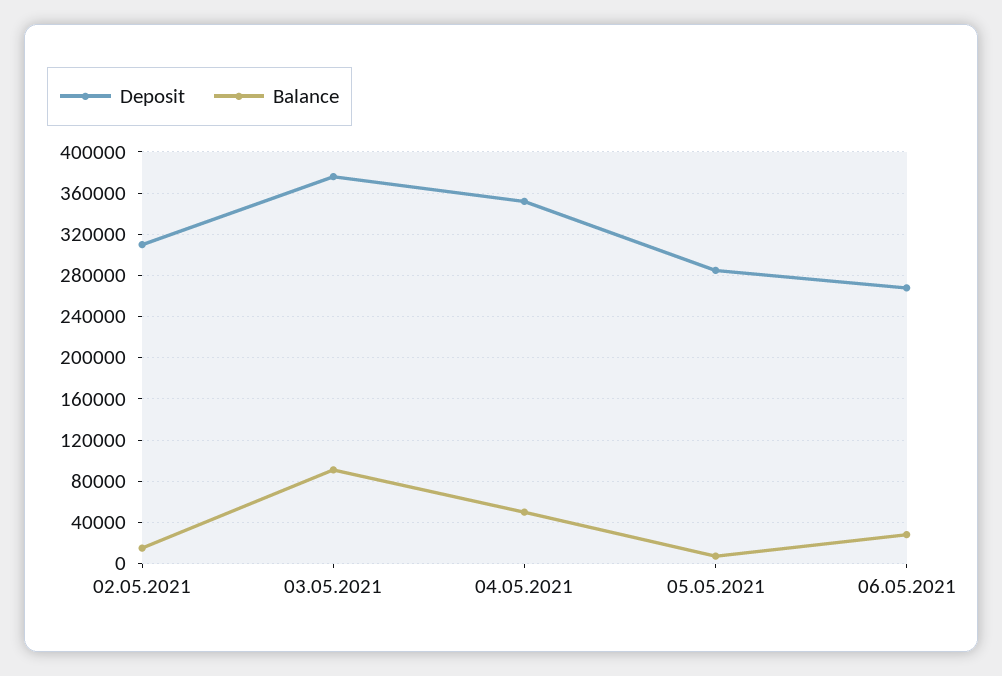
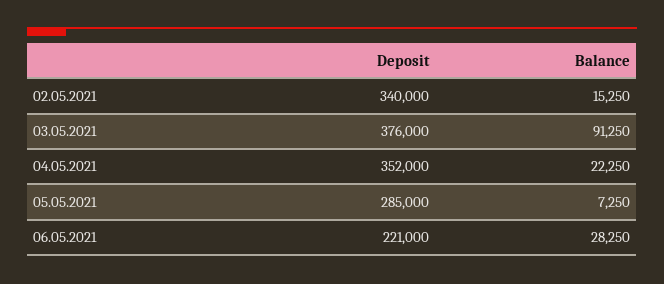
  {
    "Deposit": {
-     "02.05.2021": 310000,
+     "02.05.2021": 340000,
      "03.05.2021": 376000,
      "04.05.2021": 352000,
      "05.05.2021": 285000,
-     "06.05.2021": 270000
+     "06.05.2021": 221000
    },
    "Balance": {
      "02.05.2021": 15250,
      "03.05.2021": 91250,
-     "04.05.2021": 50000,
+     "04.05.2021": 22250,
      "05.05.2021": 7250,
      "06.05.2021": 28250
    }
  }

